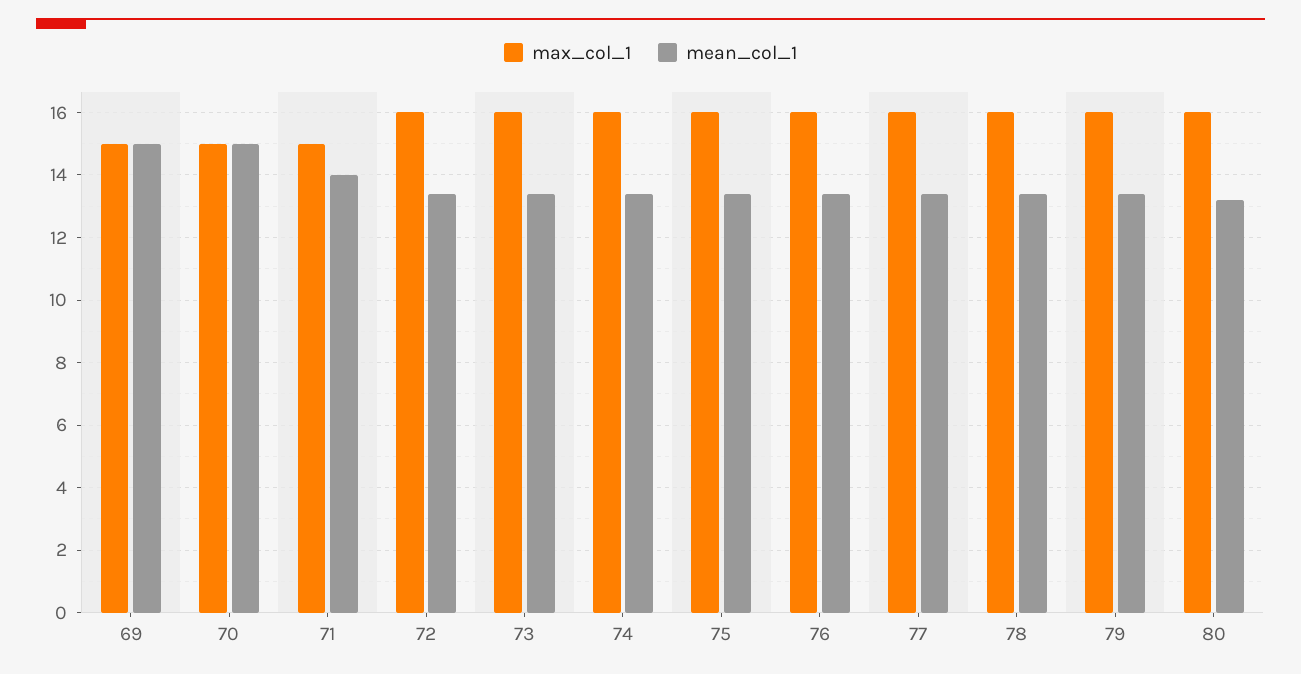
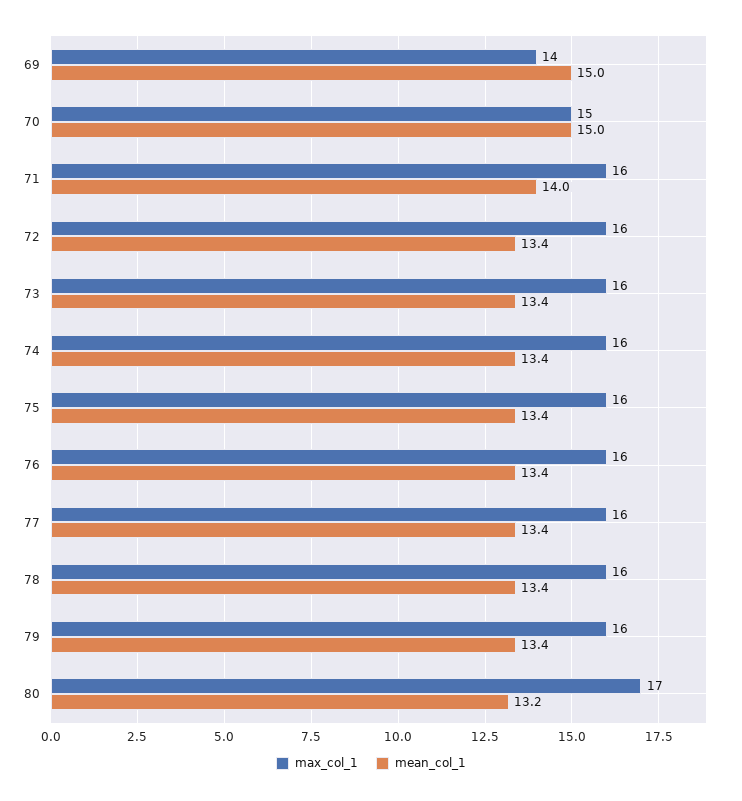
  {
    "max_col_1": {
-     "69": 15,
+     "69": 14,
      "70": 15,
-     "71": 15,
+     "71": 16,
      "72": 16,
      "73": 16,
      "74": 16,
      "75": 16,
      "76": 16,
      "77": 16,
      "78": 16,
      "79": 16,
-     "80": 16
+     "80": 17
    },
    "mean_col_1": {
      "69": 15,
      "70": 15,
      "71": 14,
      "72": 13.4,
      "73": 13.4,
      "74": 13.4,
      "75": 13.4,
      "76": 13.4,
      "77": 13.4,
      "78": 13.4,
      "79": 13.4,
      "80": 13.2
    }
  }

